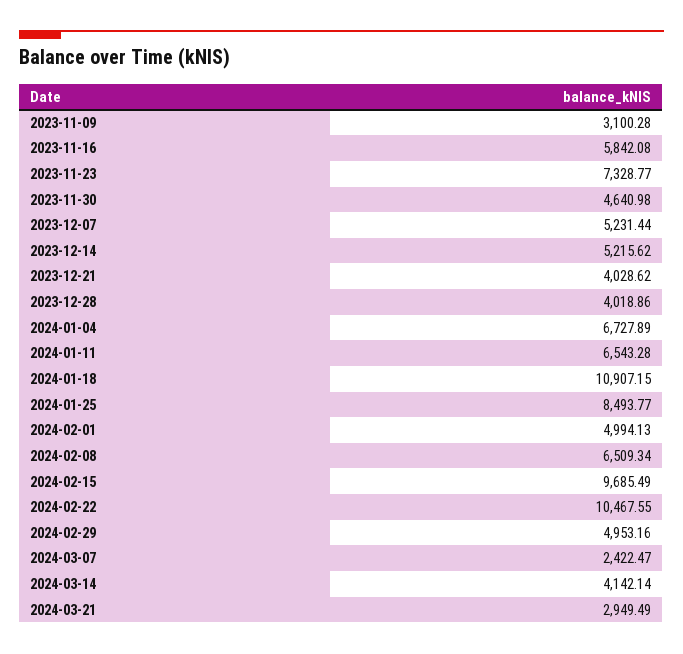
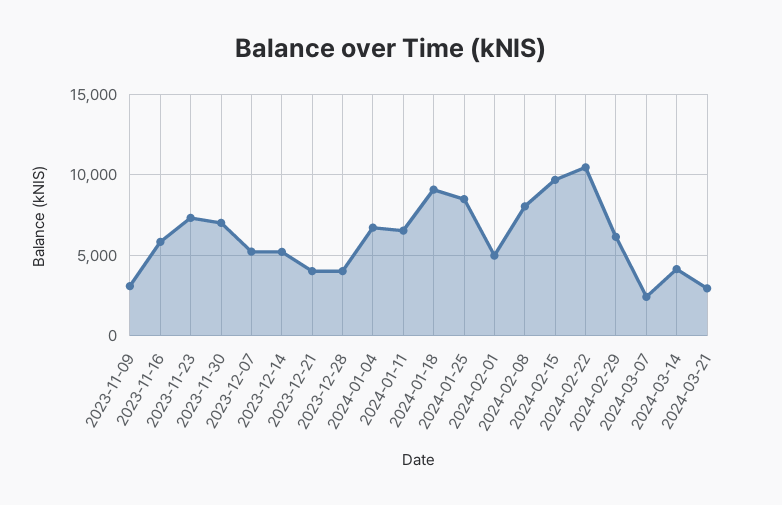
  {
    "2023-11-09": 3100.28,
    "2023-11-16": 5842.08,
    "2023-11-23": 7328.77,
-   "2023-11-30": 4640.98,
+   "2023-11-30": 7000,
    "2023-12-07": 5231.44,
    "2023-12-14": 5215.62,
    "2023-12-21": 4028.62,
    "2023-12-28": 4018.86,
    "2024-01-04": 6727.89,
    "2024-01-11": 6543.28,
-   "2024-01-18": 10907.15,
+   "2024-01-18": 9000,
    "2024-01-25": 8493.77,
    "2024-02-01": 4994.13,
-   "2024-02-08": 6509.34,
+   "2024-02-08": 8000,
    "2024-02-15": 9685.49,
    "2024-02-22": 10467.55,
-   "2024-02-29": 4953.16,
+   "2024-02-29": 6000,
    "2024-03-07": 2422.47,
    "2024-03-14": 4142.14,
    "2024-03-21": 2949.49
  }

